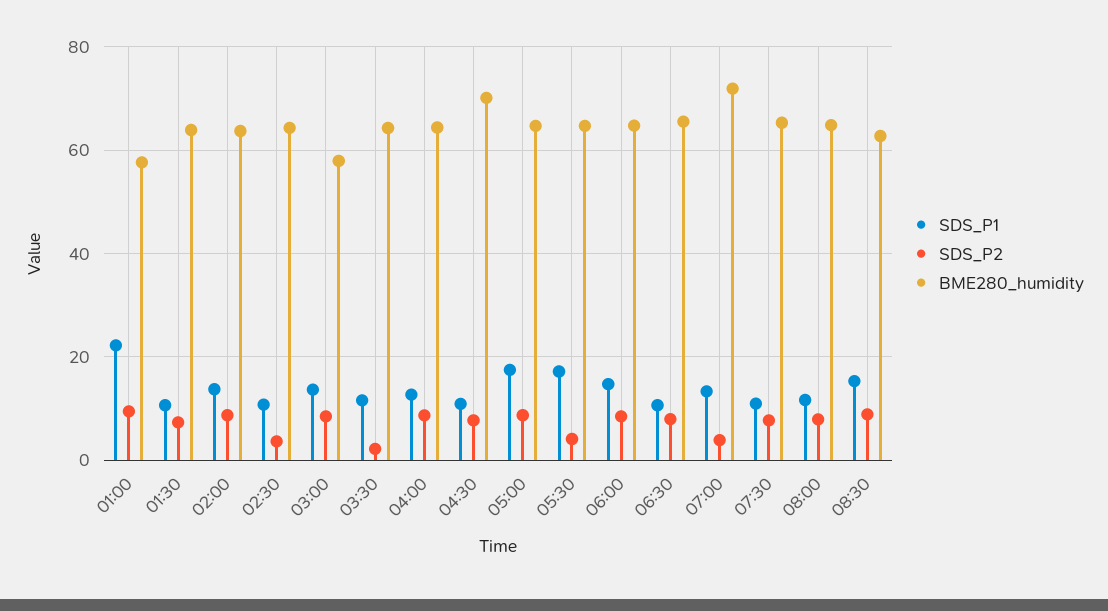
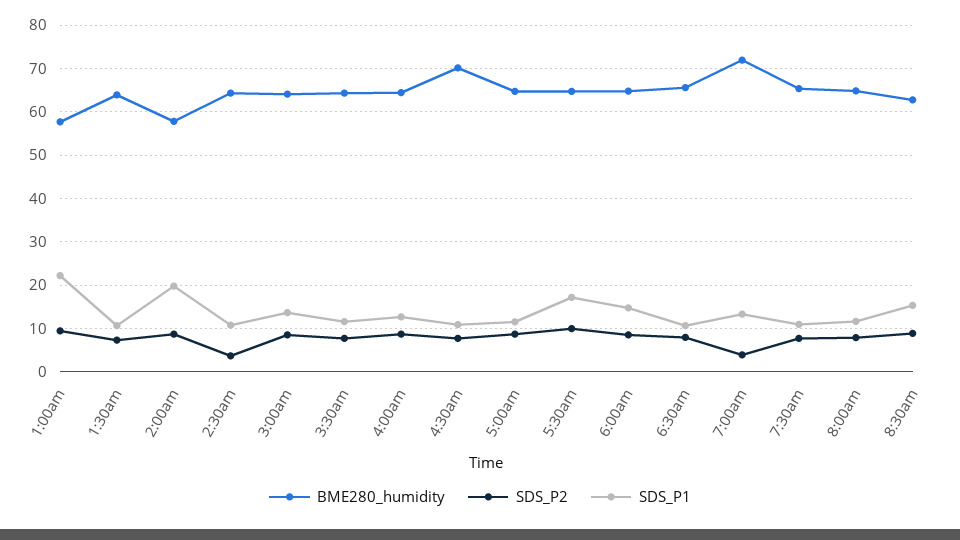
  {
    "SDS_P1": {
      "01:00": 22,
      "01:30": 10,
-     "02:00": 14,
+     "02:00": 20,
      "02:30": 10,
      "03:00": 14,
      "03:30": 12,
      "04:00": 12,
      "04:30": 10,
-     "05:00": 18,
+     "05:00": 12,
      "05:30": 18,
      "06:00": 14,
      "06:30": 10,
      "07:00": 14,
      "07:30": 10,
      "08:00": 12,
      "08:30": 16
    },
    "SDS_P2": {
      "01:00": 10,
      "01:30": 8,
      "02:00": 8,
      "02:30": 4,
      "03:00": 8,
-     "03:30": 2,
+     "03:30": 8,
      "04:00": 8,
      "04:30": 8,
      "05:00": 8,
-     "05:30": 4,
+     "05:30": 10,
      "06:00": 8,
      "06:30": 8,
      "07:00": 4,
      "07:30": 8,
      "08:00": 8,
      "08:30": 8
    },
    "BME280_humidity": {
      "01:00": 58,
      "01:30": 64,
-     "02:00": 64,
+     "02:00": 58,
      "02:30": 64,
-     "03:00": 58,
+     "03:00": 64,
      "03:30": 64,
      "04:00": 64,
      "04:30": 70,
      "05:00": 64,
      "05:30": 64,
      "06:00": 64,
      "06:30": 66,
      "07:00": 72,
      "07:30": 66,
      "08:00": 64,
      "08:30": 62
    }
  }

